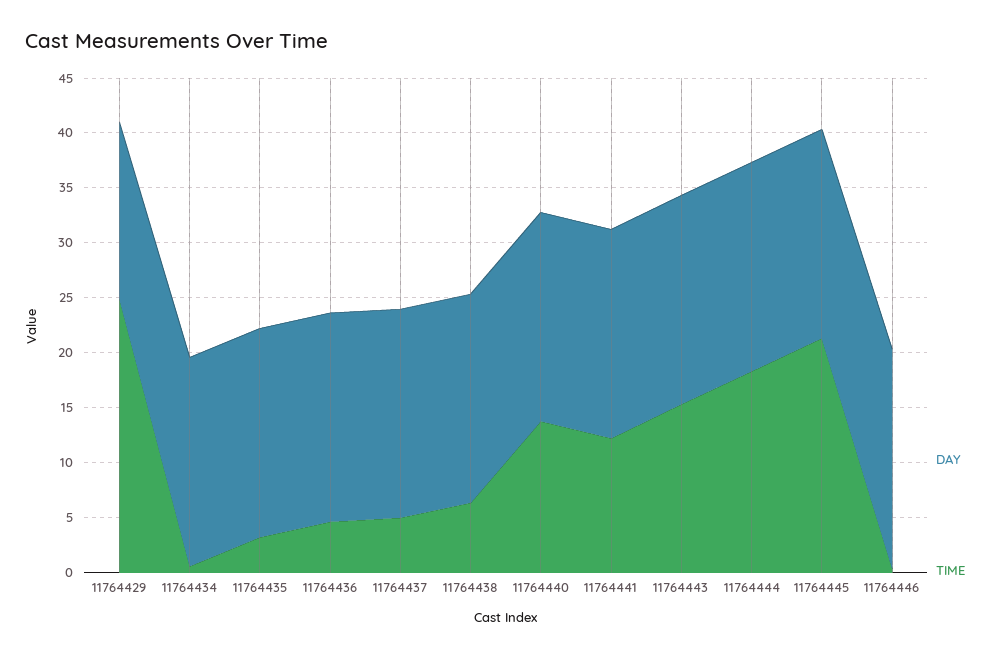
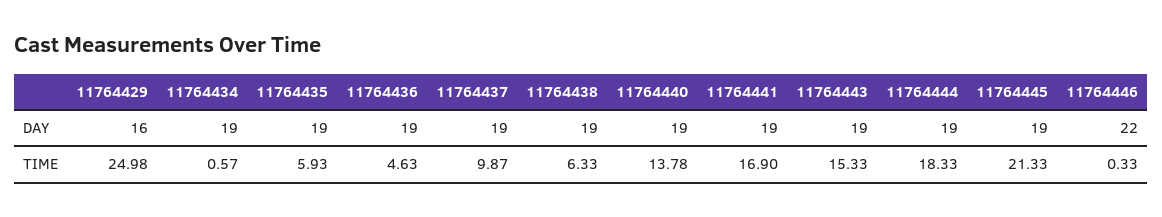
  {
    "DAY": {
      "11764429": 16,
      "11764434": 19,
      "11764435": 19,
      "11764436": 19,
      "11764437": 19,
      "11764438": 19,
      "11764440": 19,
      "11764441": 19,
      "11764443": 19,
      "11764444": 19,
      "11764445": 19,
-     "11764446": 20
+     "11764446": 22
    },
    "TIME": {
      "11764429": 24.98,
      "11764434": 0.57,
-     "11764435": 3,
+     "11764435": 5.93,
      "11764436": 4.63,
-     "11764437": 5,
+     "11764437": 9.87,
      "11764438": 6.33,
      "11764440": 13.78,
-     "11764441": 12,
+     "11764441": 16.9,
      "11764443": 15.33,
      "11764444": 18.33,
      "11764445": 21.33,
      "11764446": 0.33
    }
  }

